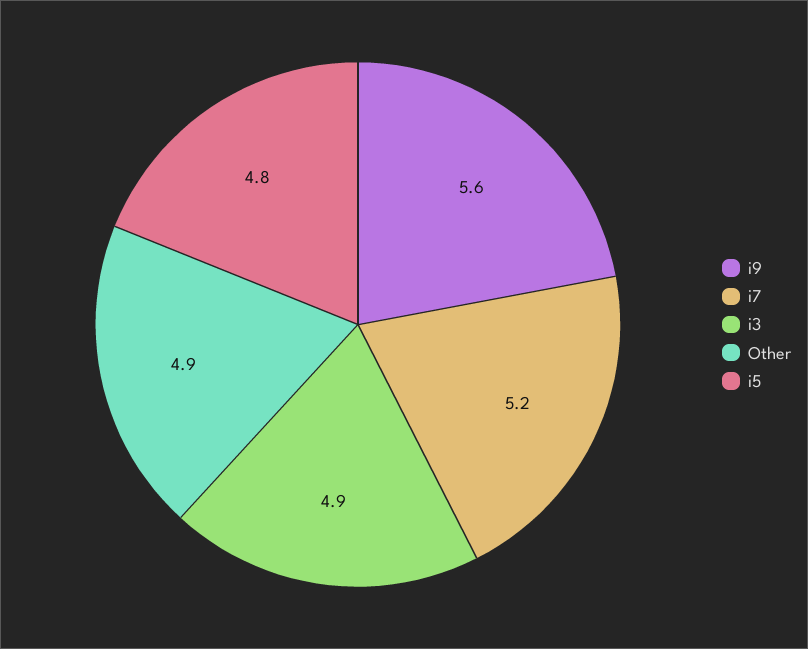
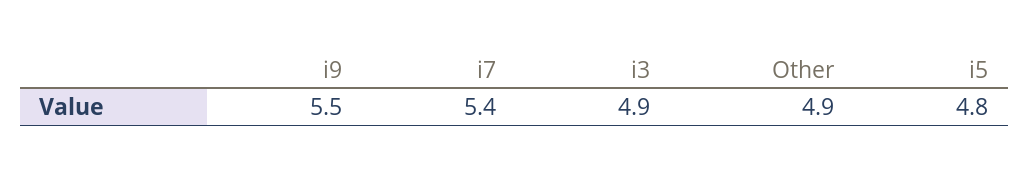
  {
-   "i9": 5.6,
+   "i9": 5.5,
-   "i7": 5.2,
+   "i7": 5.4,
    "i3": 4.9,
    "Other": 4.9,
    "i5": 4.8
  }

